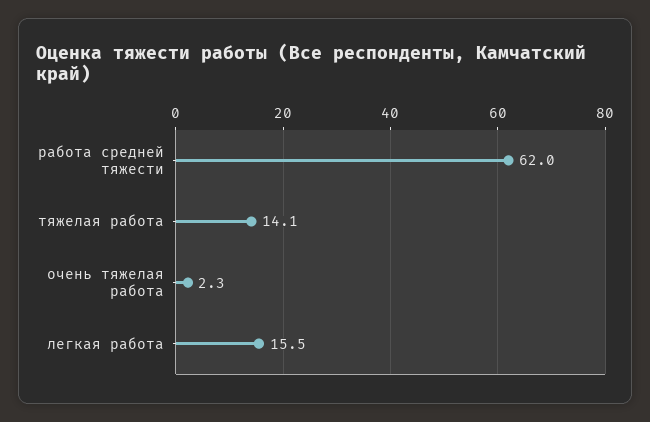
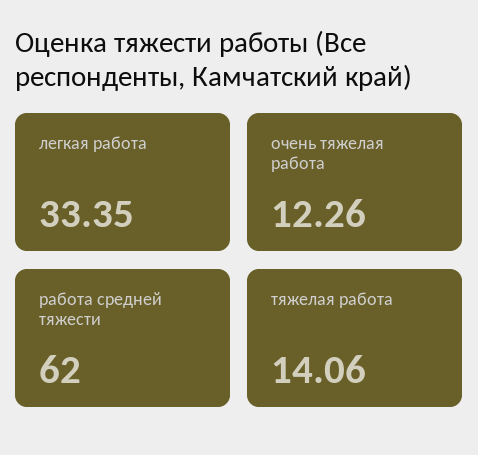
  {
    "работа средней тяжести": 62,
    "тяжелая работа": 14.06,
-   "очень тяжелая работа": 2.3,
+   "очень тяжелая работа": 12.26,
-   "легкая работа": 15.5
+   "легкая работа": 33.35
  }

